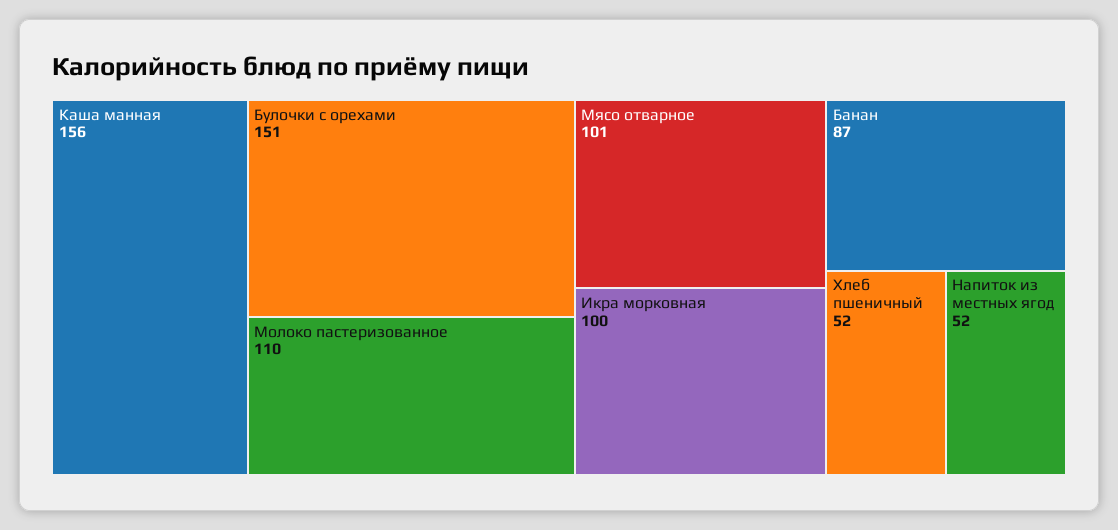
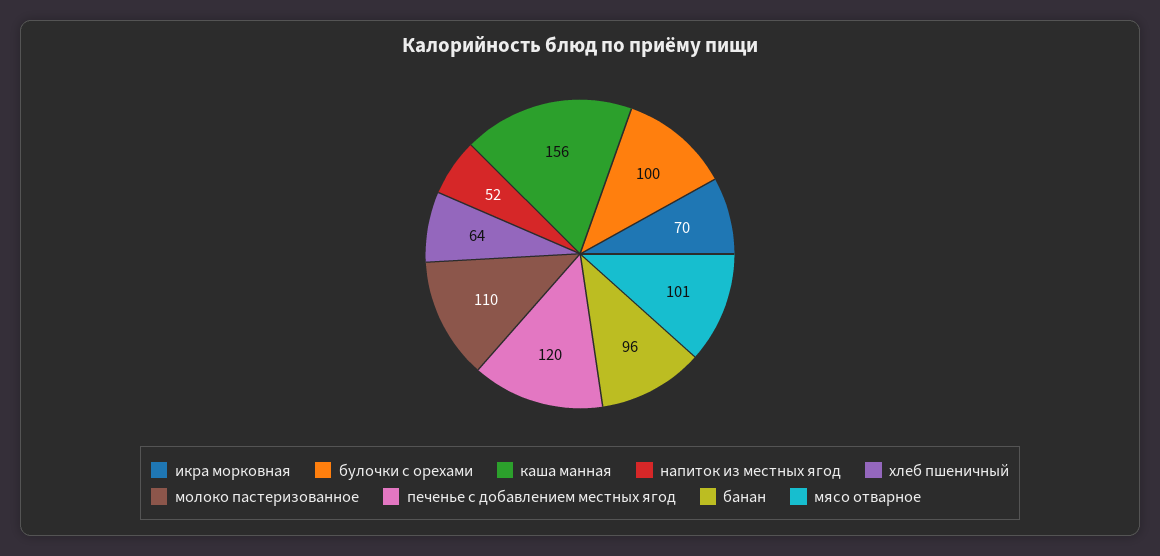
  {
    "Каша манная": 156,
-   "Булочки с орехами": 151,
+   "Булочки с орехами": 100,
    "Молоко пастеризованное": 110,
    "Мясо отварное": 101,
-   "Икра морковная": 100,
+   "Икра морковная": 70,
-   "Банан": 87,
+   "Банан": 96,
-   "Хлеб пшеничный": 52,
+   "Хлеб пшеничный": 64,
-   "Напиток из местных ягод": 52
+   "Напиток из местных ягод": 52,
+   "печенье с добавлением местных ягод": 120
  }

